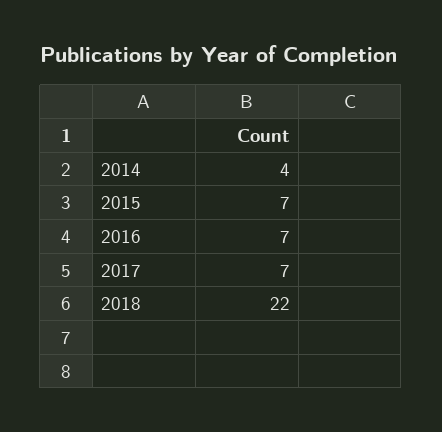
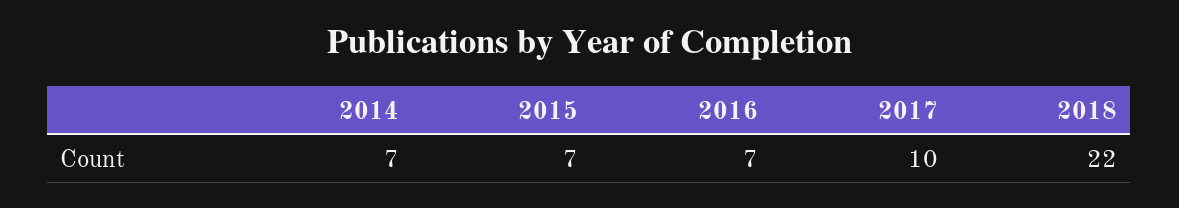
  {
-   "2014": 4,
+   "2014": 7,
    "2015": 7,
    "2016": 7,
-   "2017": 7,
+   "2017": 10,
    "2018": 22
  }

